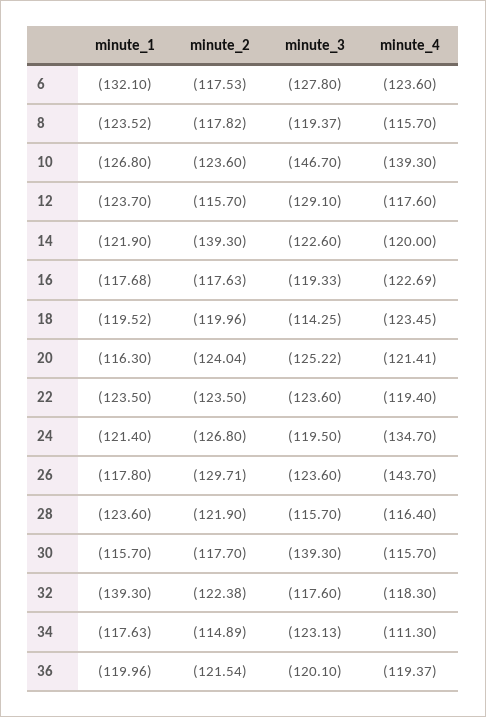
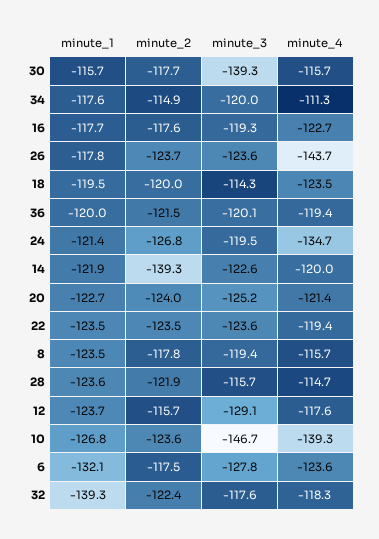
  {
    "minute_1": {
      "6": -132.1,
      "8": -123.52,
      "10": -126.8,
      "12": -123.7,
      "14": -121.9,
      "16": -117.68,
      "18": -119.52,
-     "20": -116.3,
+     "20": -122.7,
      "22": -123.5,
      "24": -121.4,
      "26": -117.8,
      "28": -123.6,
      "30": -115.7,
      "32": -139.3,
      "34": -117.63,
      "36": -119.96
    },
    "minute_2": {
      "6": -117.53,
      "8": -117.82,
      "10": -123.6,
      "12": -115.7,
      "14": -139.3,
      "16": -117.63,
      "18": -119.96,
      "20": -124.04,
      "22": -123.5,
      "24": -126.8,
-     "26": -129.71,
+     "26": -123.7,
      "28": -121.9,
      "30": -117.7,
      "32": -122.38,
      "34": -114.89,
      "36": -121.54
    },
    "minute_3": {
      "6": -127.8,
      "8": -119.37,
      "10": -146.7,
      "12": -129.1,
      "14": -122.6,
      "16": -119.33,
      "18": -114.25,
      "20": -125.22,
      "22": -123.6,
      "24": -119.5,
      "26": -123.6,
      "28": -115.7,
      "30": -139.3,
      "32": -117.6,
-     "34": -123.13,
+     "34": -120,
      "36": -120.1
    },
    "minute_4": {
      "6": -123.6,
      "8": -115.7,
      "10": -139.3,
      "12": -117.6,
      "14": -120,
      "16": -122.69,
      "18": -123.45,
      "20": -121.41,
      "22": -119.4,
      "24": -134.7,
      "26": -143.7,
-     "28": -116.4,
+     "28": -114.7,
      "30": -115.7,
      "32": -118.3,
      "34": -111.3,
      "36": -119.37
    }
  }

